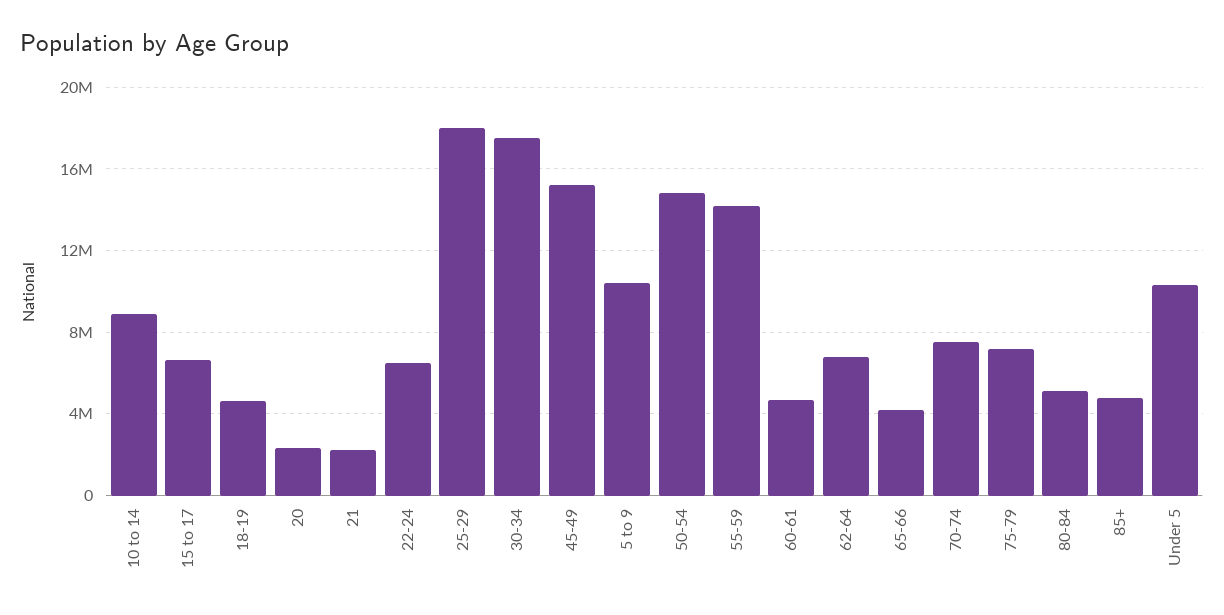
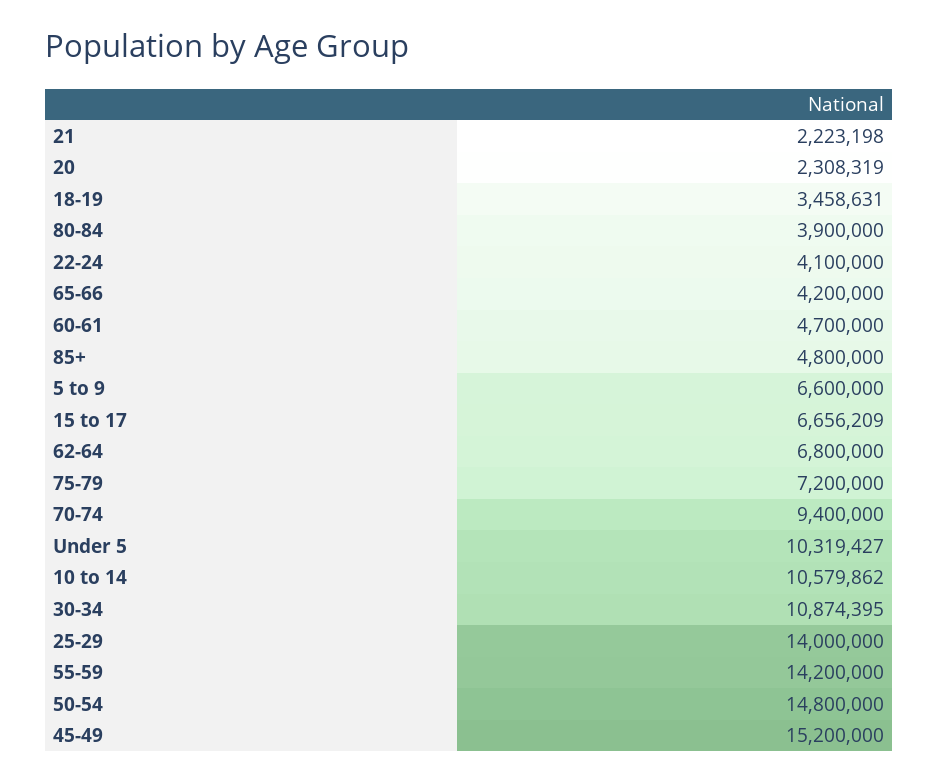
  {
-   "10 to 14": 9000000,
+   "10 to 14": 10579862,
    "15 to 17": 6656209,
-   "18-19": 4500000,
+   "18-19": 3458631,
    "20": 2308319,
    "21": 2223198,
-   "22-24": 6500000,
+   "22-24": 4100000,
-   "25-29": 18000000,
+   "25-29": 14000000,
-   "30-34": 17500000,
+   "30-34": 10874395,
    "45-49": 15200000,
-   "5 to 9": 10500000,
+   "5 to 9": 6600000,
    "50-54": 14800000,
    "55-59": 14200000,
    "60-61": 4700000,
    "62-64": 6800000,
    "65-66": 4200000,
-   "70-74": 7500000,
+   "70-74": 9400000,
    "75-79": 7200000,
-   "80-84": 5000000,
+   "80-84": 3900000,
    "85+": 4800000,
    "Under 5": 10319427
  }

